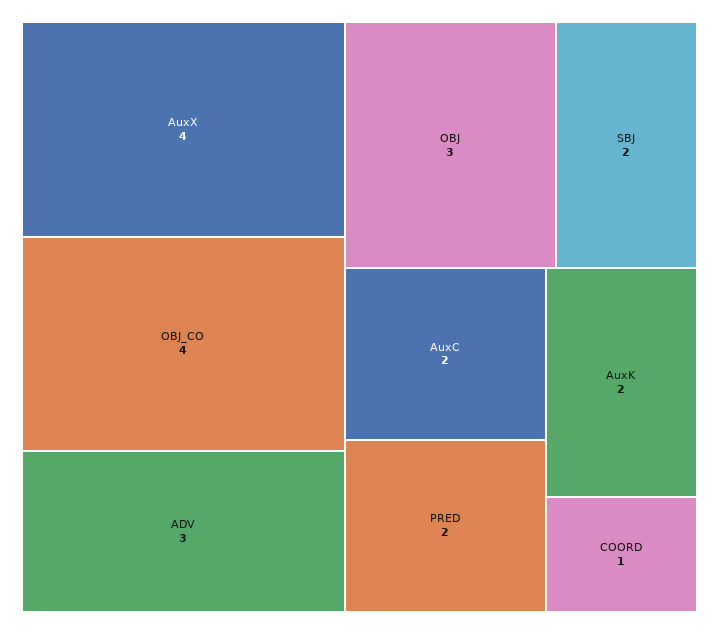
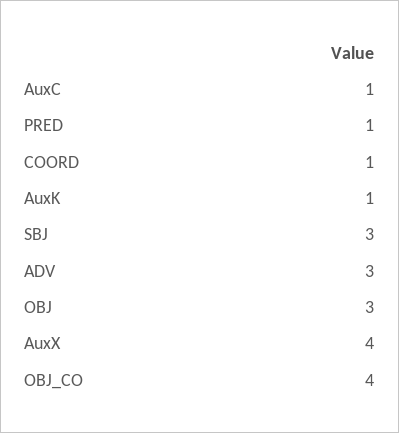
  {
    "AuxX": 4,
    "OBJ_CO": 4,
    "ADV": 3,
    "OBJ": 3,
-   "SBJ": 2,
+   "SBJ": 3,
-   "AuxC": 2,
+   "AuxC": 1,
-   "PRED": 2,
+   "PRED": 1,
-   "AuxK": 2,
+   "AuxK": 1,
    "COORD": 1
  }

